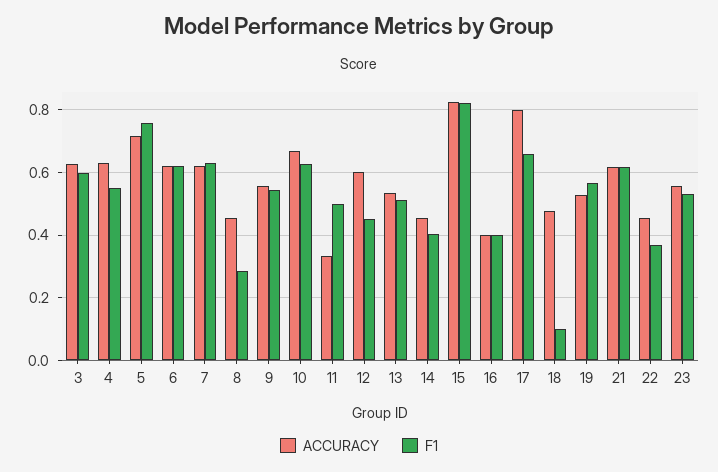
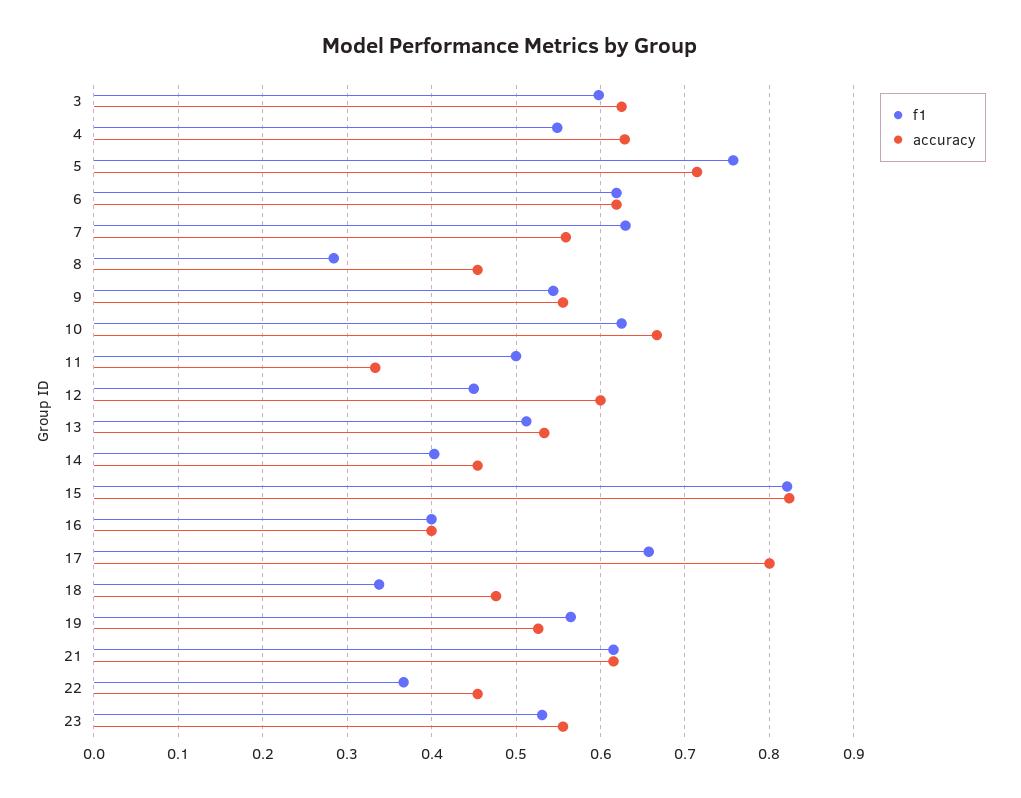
  {
    "ACCURACY": {
      "3": 0.63,
      "4": 0.63,
      "5": 0.71,
      "6": 0.62,
-     "7": 0.62,
+     "7": 0.56,
      "8": 0.45,
      "9": 0.56,
      "10": 0.67,
      "11": 0.33,
      "12": 0.6,
      "13": 0.53,
      "14": 0.45,
      "15": 0.82,
      "16": 0.4,
      "17": 0.8,
      "18": 0.48,
      "19": 0.53,
      "21": 0.62,
      "22": 0.45,
      "23": 0.56
    },
    "F1": {
      "3": 0.6,
      "4": 0.55,
      "5": 0.76,
      "6": 0.62,
      "7": 0.63,
      "8": 0.28,
      "9": 0.54,
      "10": 0.63,
      "11": 0.5,
      "12": 0.45,
      "13": 0.51,
      "14": 0.4,
      "15": 0.82,
      "16": 0.4,
      "17": 0.66,
-     "18": 0.1,
+     "18": 0.34,
      "19": 0.56,
      "21": 0.62,
      "22": 0.37,
      "23": 0.53
    }
  }

